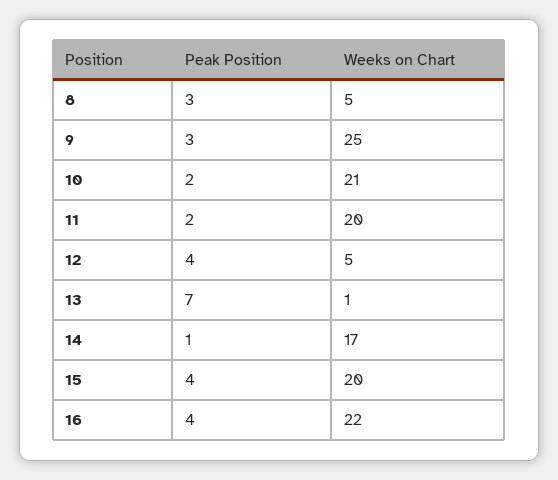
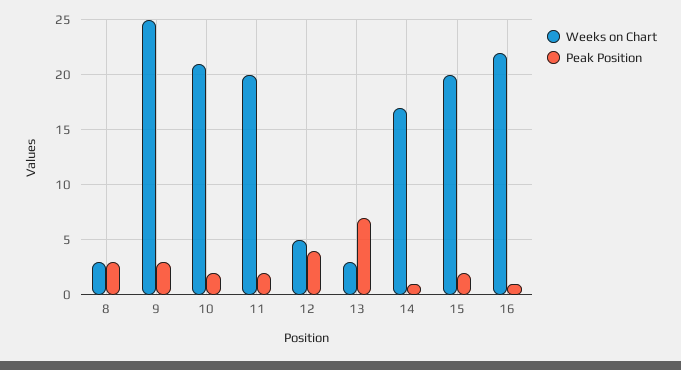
  {
    "Peak Position": {
      "8": 3,
      "9": 3,
      "10": 2,
      "11": 2,
      "12": 4,
      "13": 7,
      "14": 1,
-     "15": 4,
+     "15": 2,
-     "16": 4
+     "16": 1
    },
    "Weeks on Chart": {
-     "8": 5,
+     "8": 3,
      "9": 25,
      "10": 21,
      "11": 20,
      "12": 5,
-     "13": 1,
+     "13": 3,
      "14": 17,
      "15": 20,
      "16": 22
    }
  }

